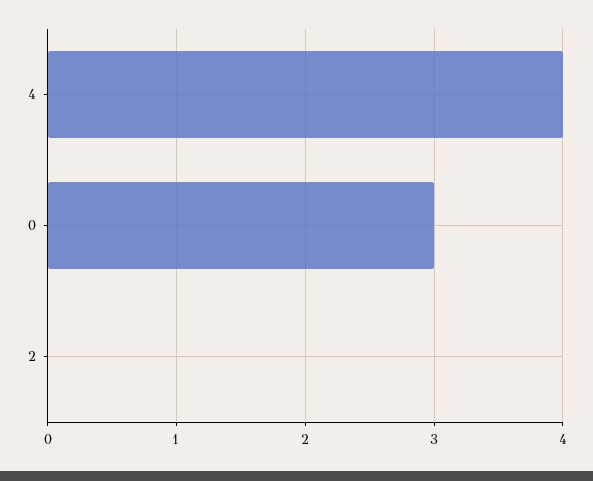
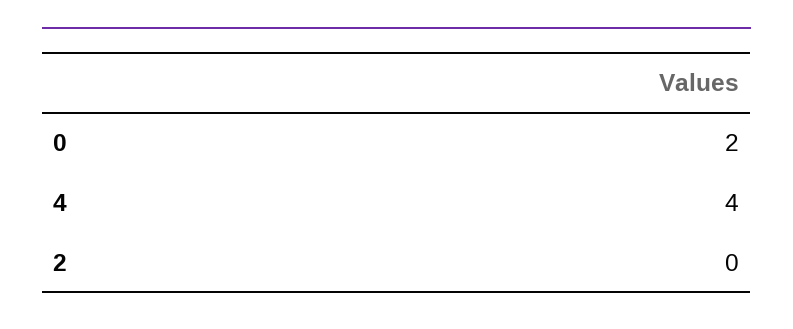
  {
    "4": 4,
-   "0": 3,
+   "0": 2,
    "2": 0
  }

